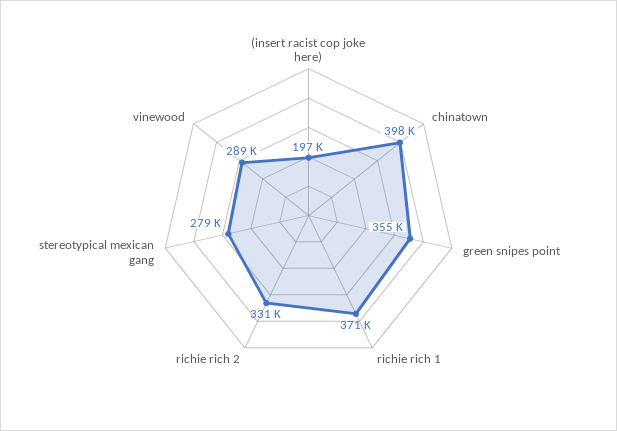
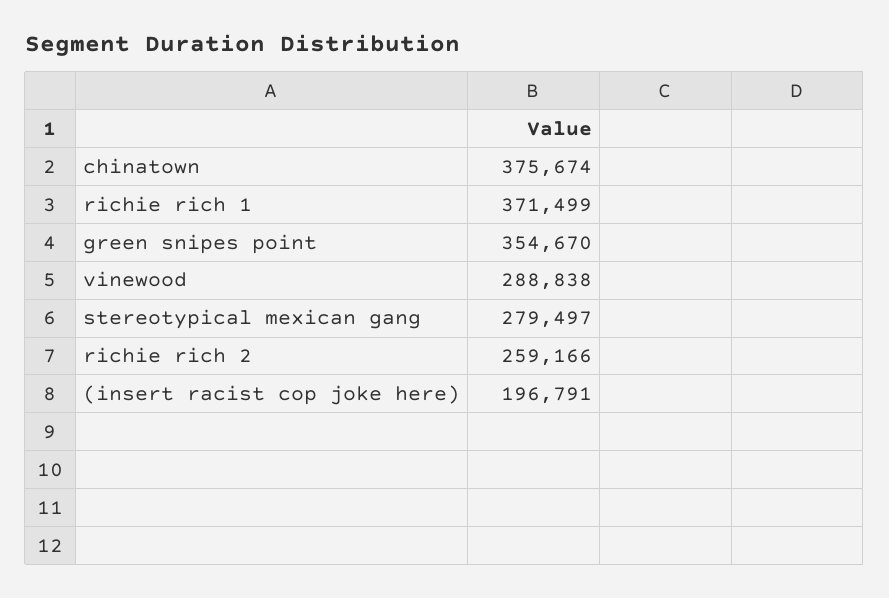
  {
    "(insert racist cop joke here)": 196791,
-   "chinatown": 398000,
+   "chinatown": 375674,
    "green snipes point": 354670,
    "richie rich 1": 371499,
-   "richie rich 2": 331000,
+   "richie rich 2": 259166,
    "stereotypical mexican gang": 279497,
    "vinewood": 288838
  }

